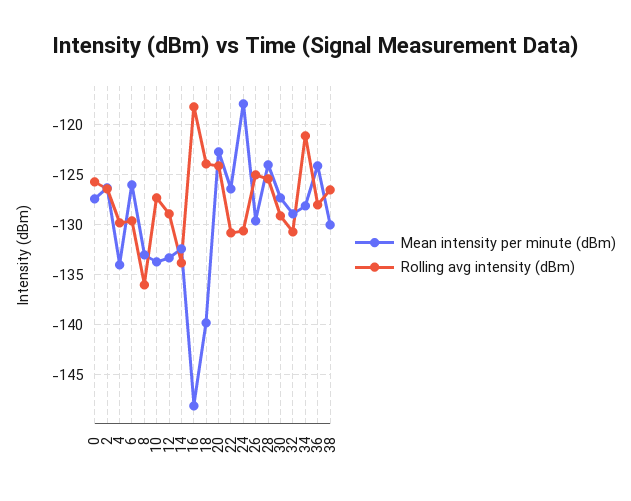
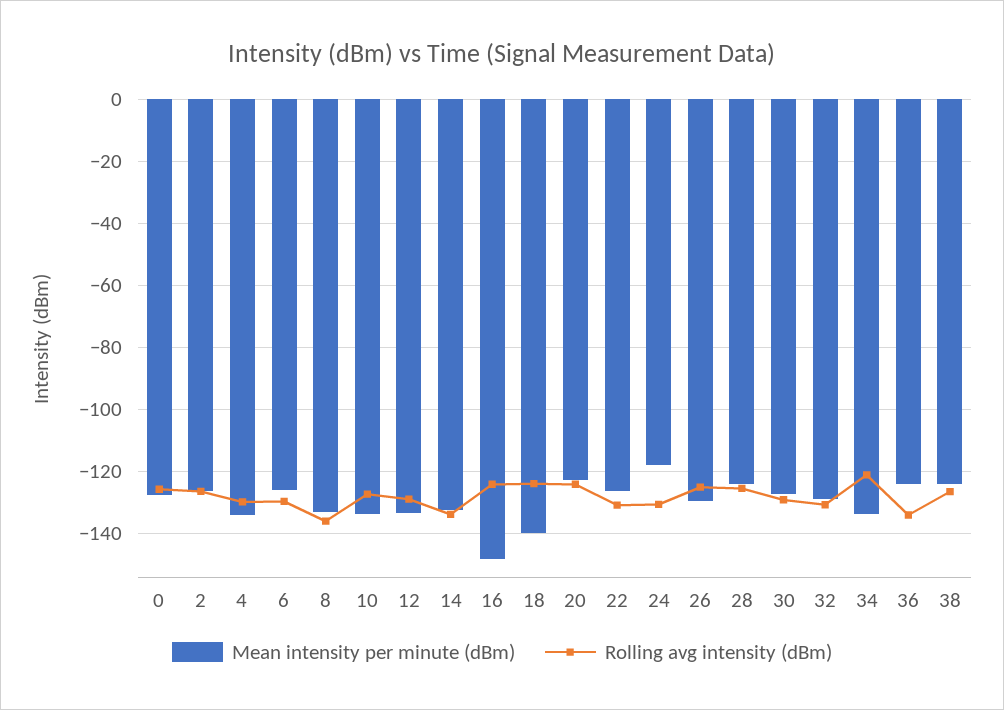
  {
    "Mean intensity per minute (dBm)": {
      "0": -127,
      "2": -126,
      "4": -134,
      "6": -126,
      "8": -133,
      "10": -134,
      "12": -133,
      "14": -132,
      "16": -148,
      "18": -140,
      "20": -123,
      "22": -126,
      "24": -118,
      "26": -130,
      "28": -124,
      "30": -127,
      "32": -129,
-     "34": -128,
+     "34": -134,
      "36": -124,
-     "38": -130
+     "38": -124
    },
    "Rolling avg intensity (dBm)": {
      "0": -126,
      "2": -126,
      "4": -130,
      "6": -130,
      "8": -136,
      "10": -127,
      "12": -129,
      "14": -134,
-     "16": -118,
+     "16": -124,
      "18": -124,
      "20": -124,
      "22": -131,
      "24": -131,
      "26": -125,
      "28": -125,
      "30": -129,
      "32": -131,
      "34": -121,
-     "36": -128,
+     "36": -134,
      "38": -127
    }
  }

